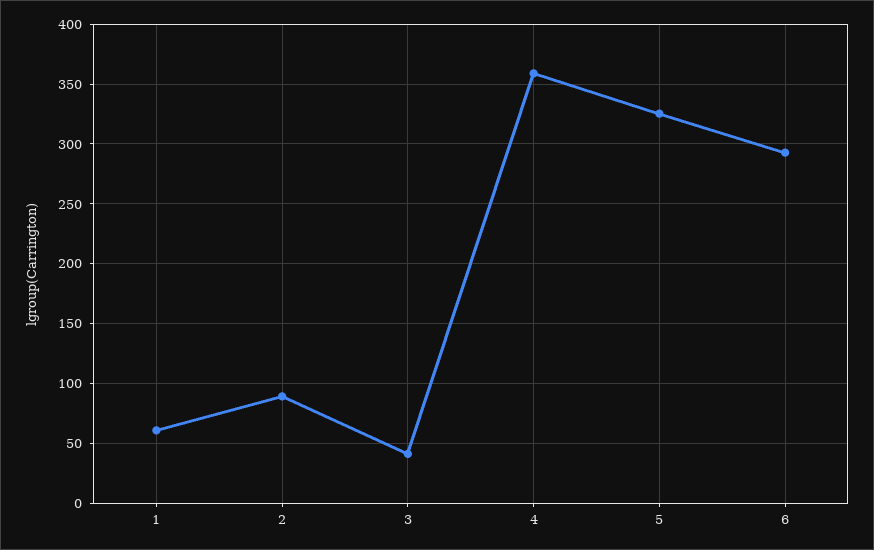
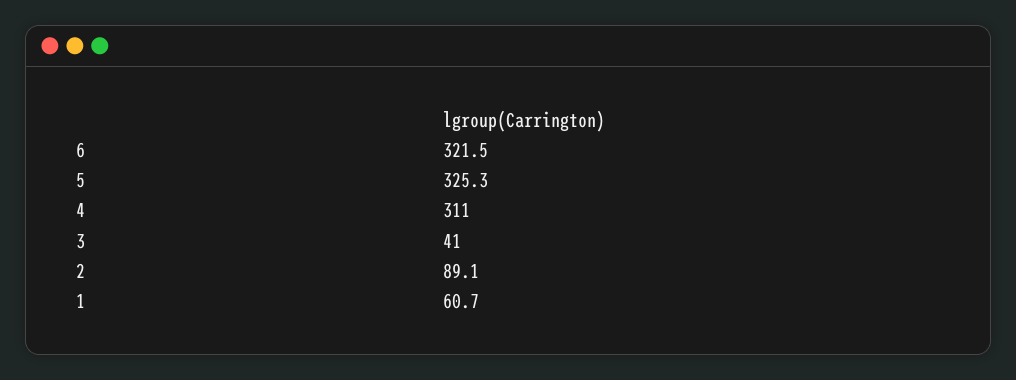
  {
    "1": 60.7,
    "2": 89.1,
    "3": 41,
-   "4": 360,
+   "4": 311,
    "5": 325.3,
-   "6": 290
+   "6": 321.5
  }

